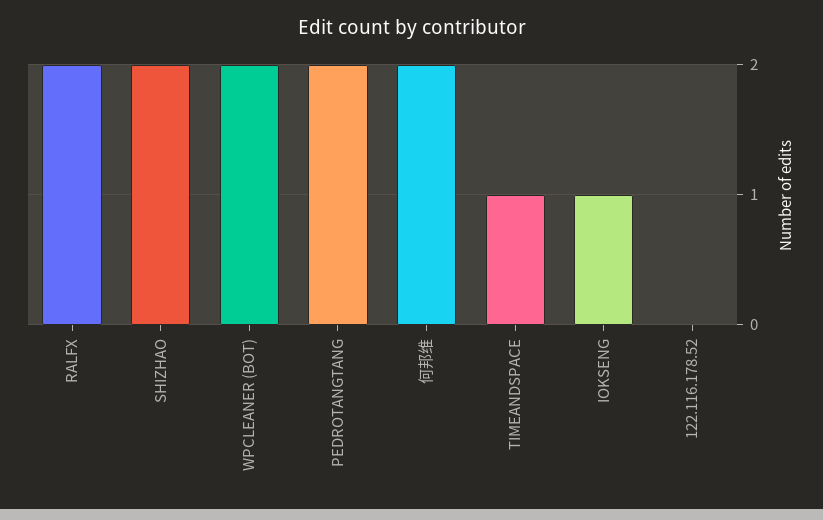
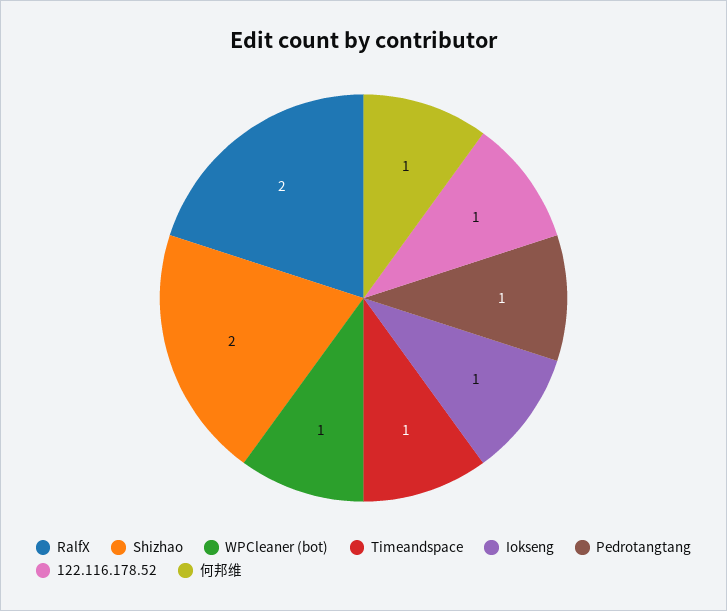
  {
    "RALFX": 2,
    "SHIZHAO": 2,
-   "WPCLEANER (BOT)": 2,
+   "WPCLEANER (BOT)": 1,
-   "PEDROTANGTANG": 2,
+   "PEDROTANGTANG": 1,
-   "何邦维": 2,
+   "何邦维": 1,
    "TIMEANDSPACE": 1,
    "IOKSENG": 1,
-   "122.116.178.52": 0
+   "122.116.178.52": 1
  }

